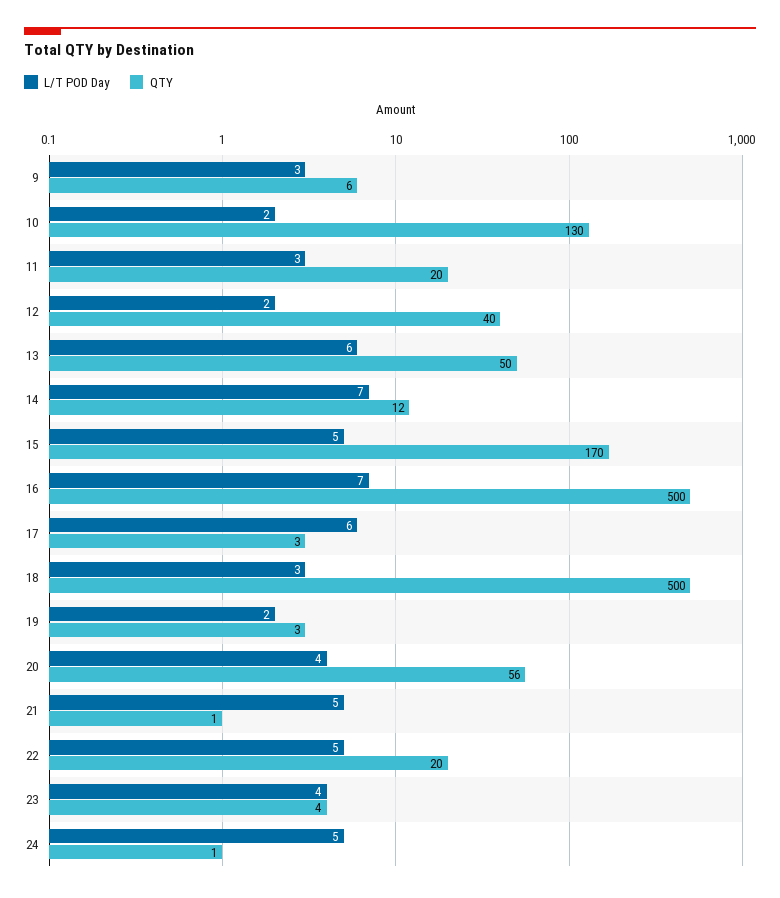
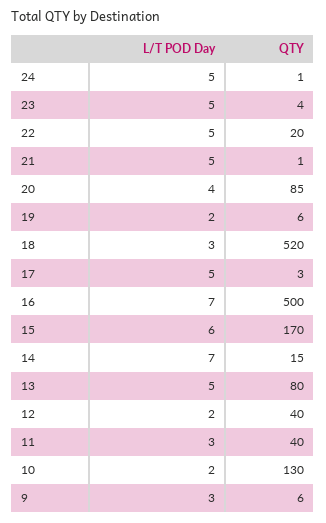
  {
    "L/T POD Day": {
      "9": 3,
      "10": 2,
      "11": 3,
      "12": 2,
-     "13": 6,
+     "13": 5,
      "14": 7,
-     "15": 5,
+     "15": 6,
      "16": 7,
-     "17": 6,
+     "17": 5,
      "18": 3,
      "19": 2,
      "20": 4,
      "21": 5,
      "22": 5,
-     "23": 4,
+     "23": 5,
      "24": 5
    },
    "QTY": {
      "9": 6,
      "10": 130,
-     "11": 20,
+     "11": 40,
      "12": 40,
-     "13": 50,
+     "13": 80,
-     "14": 12,
+     "14": 15,
      "15": 170,
      "16": 500,
      "17": 3,
-     "18": 500,
+     "18": 520,
-     "19": 3,
+     "19": 6,
-     "20": 56,
+     "20": 85,
      "21": 1,
      "22": 20,
      "23": 4,
      "24": 1
    }
  }

